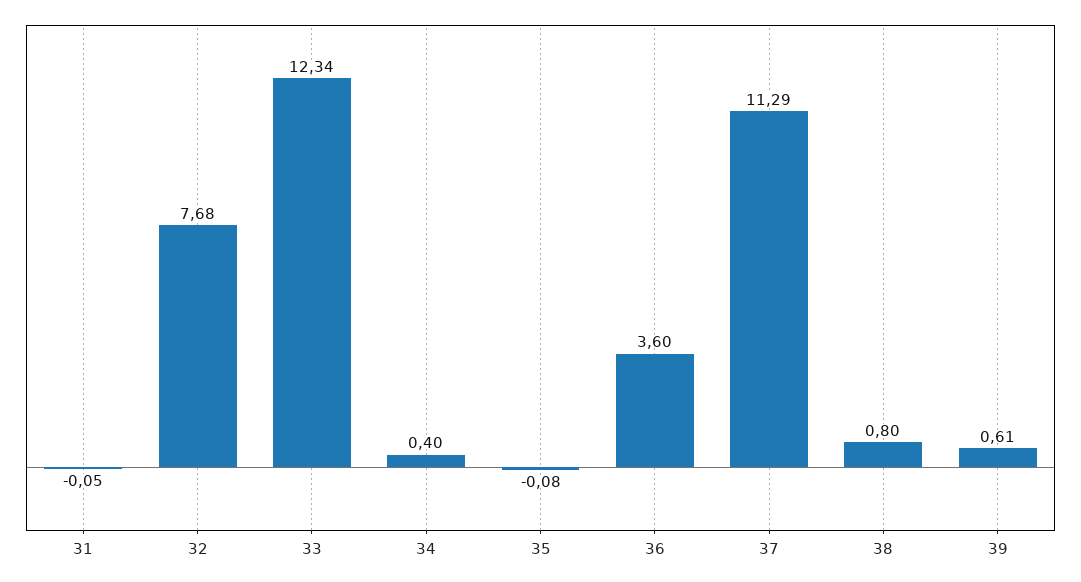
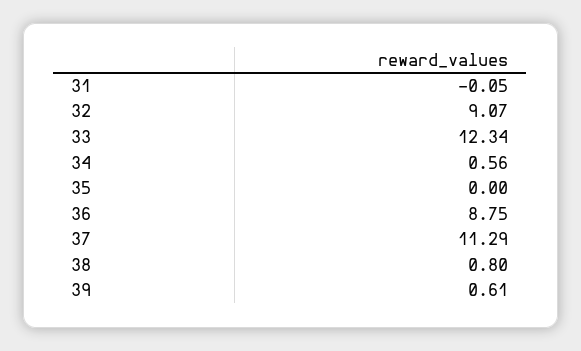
  {
    "31": -0.05,
-   "32": 7.68,
+   "32": 9.07,
    "33": 12.34,
-   "34": 0.4,
+   "34": 0.56,
-   "35": -0.08,
+   "35": 0,
-   "36": 3.6,
+   "36": 8.75,
    "37": 11.29,
    "38": 0.8,
    "39": 0.61
  }

